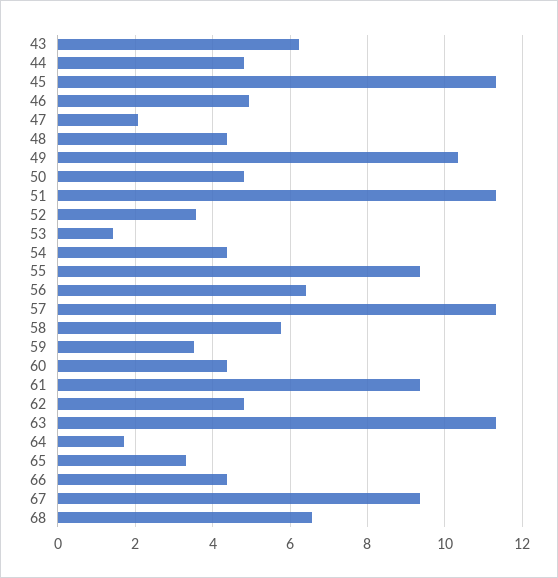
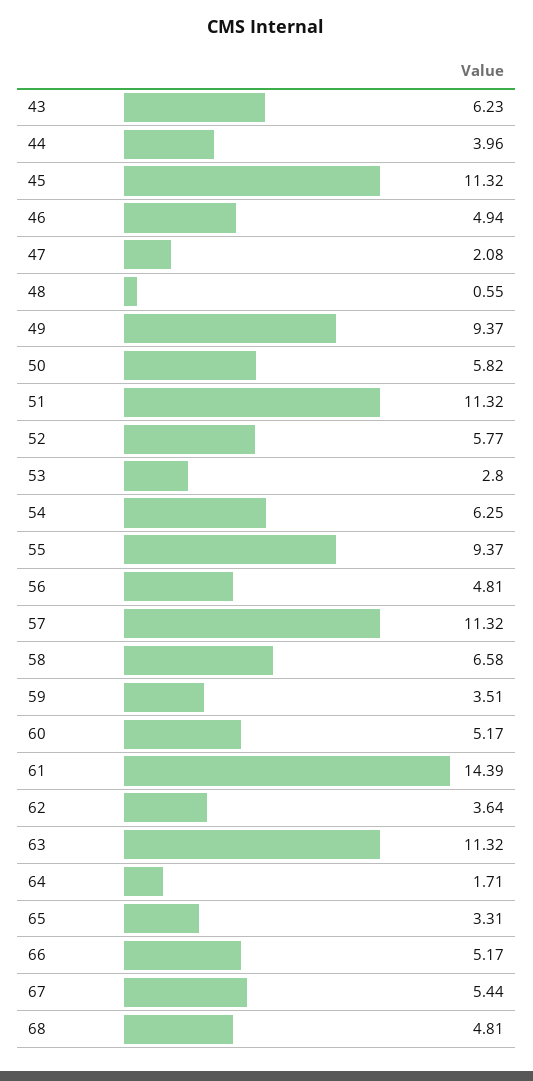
  {
    "43": 6.23,
-   "44": 4.8,
+   "44": 3.96,
    "45": 11.32,
    "46": 4.94,
    "47": 2.08,
-   "48": 4.4,
+   "48": 0.55,
-   "49": 10.4,
+   "49": 9.37,
-   "50": 4.8,
+   "50": 5.82,
    "51": 11.32,
-   "52": 3.6,
+   "52": 5.77,
-   "53": 1.4,
+   "53": 2.8,
-   "54": 4.4,
+   "54": 6.25,
    "55": 9.37,
-   "56": 6.4,
+   "56": 4.81,
    "57": 11.32,
-   "58": 5.8,
+   "58": 6.58,
    "59": 3.51,
-   "60": 4.4,
+   "60": 5.17,
-   "61": 9.4,
+   "61": 14.39,
-   "62": 4.8,
+   "62": 3.64,
    "63": 11.32,
    "64": 1.71,
    "65": 3.31,
-   "66": 4.4,
+   "66": 5.17,
-   "67": 9.4,
+   "67": 5.44,
-   "68": 6.6
+   "68": 4.81
  }

